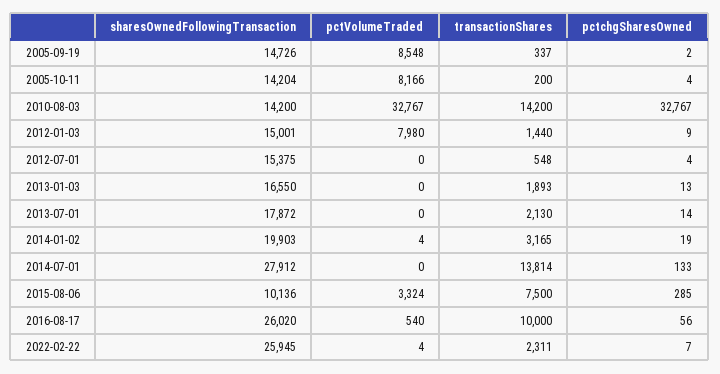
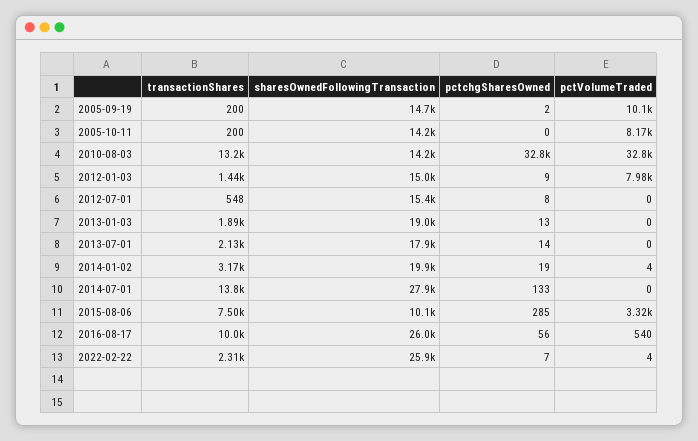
  {
    "sharesOwnedFollowingTransaction": {
      "2005-09-19": 14726,
      "2005-10-11": 14204,
      "2010-08-03": 14200,
      "2012-01-03": 15001,
      "2012-07-01": 15375,
-     "2013-01-03": 16550,
+     "2013-01-03": 19000,
      "2013-07-01": 17872,
      "2014-01-02": 19903,
      "2014-07-01": 27912,
      "2015-08-06": 10136,
      "2016-08-17": 26020,
      "2022-02-22": 25945
    },
    "pctVolumeTraded": {
-     "2005-09-19": 8548,
+     "2005-09-19": 10100,
      "2005-10-11": 8166,
      "2010-08-03": 32767,
      "2012-01-03": 7980,
      "2012-07-01": 0,
      "2013-01-03": 0,
      "2013-07-01": 0,
      "2014-01-02": 4,
      "2014-07-01": 0,
      "2015-08-06": 3324,
      "2016-08-17": 540,
      "2022-02-22": 4
    },
    "transactionShares": {
-     "2005-09-19": 337,
+     "2005-09-19": 200,
      "2005-10-11": 200,
-     "2010-08-03": 14200,
+     "2010-08-03": 13200,
      "2012-01-03": 1440,
      "2012-07-01": 548,
      "2013-01-03": 1893,
      "2013-07-01": 2130,
      "2014-01-02": 3165,
      "2014-07-01": 13814,
      "2015-08-06": 7500,
      "2016-08-17": 10000,
      "2022-02-22": 2311
    },
    "pctchgSharesOwned": {
      "2005-09-19": 2,
-     "2005-10-11": 4,
+     "2005-10-11": 0,
      "2010-08-03": 32767,
      "2012-01-03": 9,
-     "2012-07-01": 4,
+     "2012-07-01": 8,
      "2013-01-03": 13,
      "2013-07-01": 14,
      "2014-01-02": 19,
      "2014-07-01": 133,
      "2015-08-06": 285,
      "2016-08-17": 56,
      "2022-02-22": 7
    }
  }

